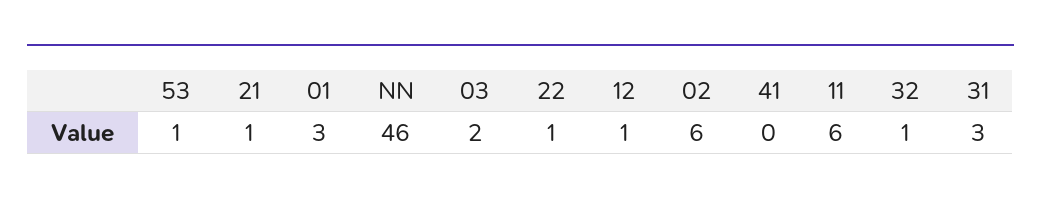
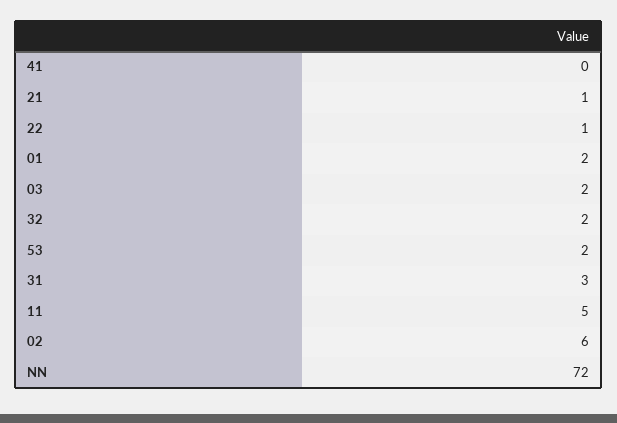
  {
-   "53": 1,
+   "53": 2,
    "21": 1,
-   "01": 3,
+   "01": 2,
-   "NN": 46,
+   "NN": 72,
    "03": 2,
    "22": 1,
-   "12": 1,
    "02": 6,
    "41": 0,
-   "11": 6,
+   "11": 5,
-   "32": 1,
+   "32": 2,
    "31": 3
  }

